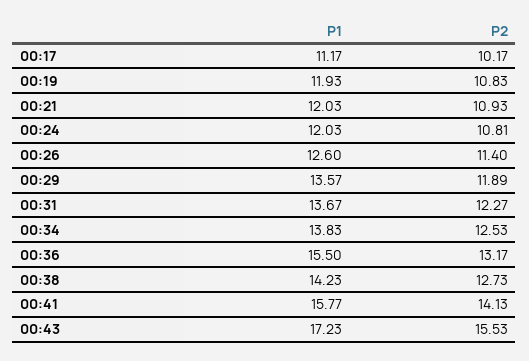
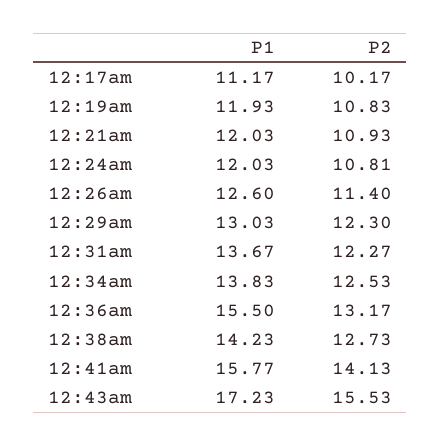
  {
    "P1": {
      "00:17": 11.17,
      "00:19": 11.93,
      "00:21": 12.03,
      "00:24": 12.03,
      "00:26": 12.6,
-     "00:29": 13.57,
+     "00:29": 13.03,
      "00:31": 13.67,
      "00:34": 13.83,
      "00:36": 15.5,
      "00:38": 14.23,
      "00:41": 15.77,
      "00:43": 17.23
    },
    "P2": {
      "00:17": 10.17,
      "00:19": 10.83,
      "00:21": 10.93,
      "00:24": 10.81,
      "00:26": 11.4,
-     "00:29": 11.89,
+     "00:29": 12.3,
      "00:31": 12.27,
      "00:34": 12.53,
      "00:36": 13.17,
      "00:38": 12.73,
      "00:41": 14.13,
      "00:43": 15.53
    }
  }

